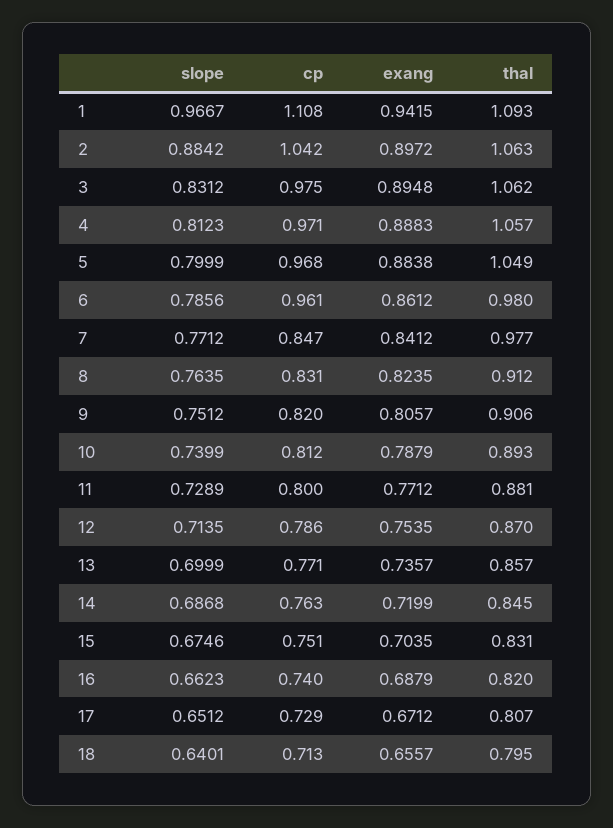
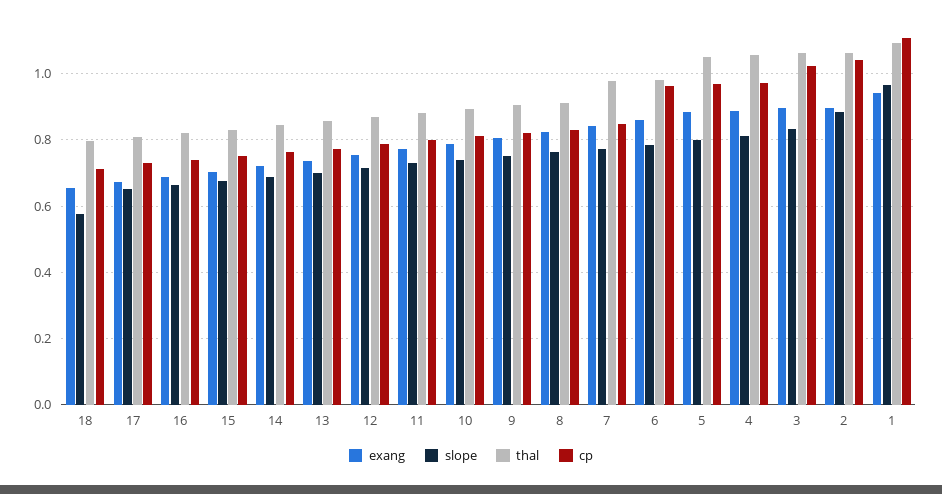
  {
    "slope": {
      "1": 0.9667,
      "2": 0.8842,
      "3": 0.8312,
      "4": 0.8123,
      "5": 0.7999,
      "6": 0.7856,
      "7": 0.7712,
      "8": 0.7635,
      "9": 0.7512,
      "10": 0.7399,
      "11": 0.7289,
      "12": 0.7135,
      "13": 0.6999,
      "14": 0.6868,
      "15": 0.6746,
      "16": 0.6623,
      "17": 0.6512,
-     "18": 0.6401
+     "18": 0.58
    },
    "cp": {
      "1": 1.108,
      "2": 1.042,
-     "3": 0.975,
+     "3": 1.02,
      "4": 0.971,
      "5": 0.968,
      "6": 0.961,
      "7": 0.847,
      "8": 0.831,
      "9": 0.82,
      "10": 0.812,
      "11": 0.8,
      "12": 0.786,
      "13": 0.771,
      "14": 0.763,
      "15": 0.751,
      "16": 0.74,
      "17": 0.729,
      "18": 0.713
    },
    "exang": {
      "1": 0.9415,
      "2": 0.8972,
      "3": 0.8948,
      "4": 0.8883,
      "5": 0.8838,
      "6": 0.8612,
      "7": 0.8412,
      "8": 0.8235,
      "9": 0.8057,
      "10": 0.7879,
      "11": 0.7712,
      "12": 0.7535,
      "13": 0.7357,
      "14": 0.7199,
      "15": 0.7035,
      "16": 0.6879,
      "17": 0.6712,
      "18": 0.6557
    },
    "thal": {
      "1": 1.093,
      "2": 1.063,
      "3": 1.062,
      "4": 1.057,
      "5": 1.049,
      "6": 0.98,
      "7": 0.977,
      "8": 0.912,
      "9": 0.906,
      "10": 0.893,
      "11": 0.881,
      "12": 0.87,
      "13": 0.857,
      "14": 0.845,
      "15": 0.831,
      "16": 0.82,
      "17": 0.807,
      "18": 0.795
    }
  }

